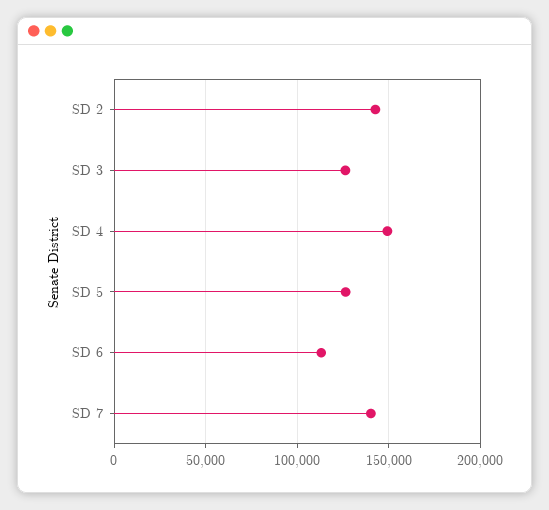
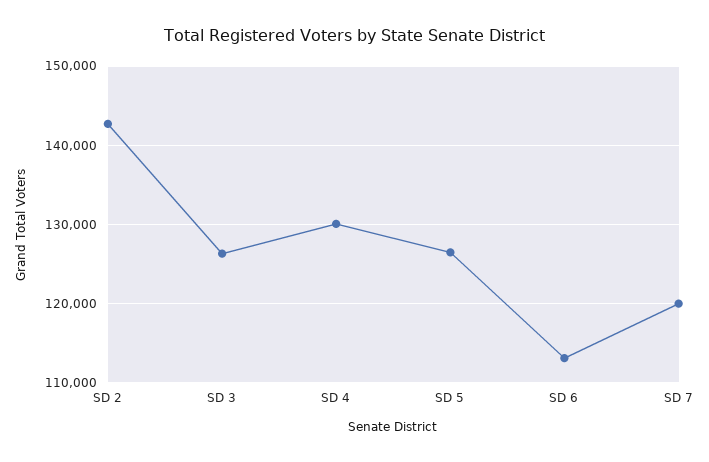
  {
    "SD 2": 143000,
    "SD 3": 126000,
-   "SD 4": 150000,
+   "SD 4": 130000,
    "SD 5": 126000,
    "SD 6": 113000,
-   "SD 7": 140000
+   "SD 7": 120000
  }

